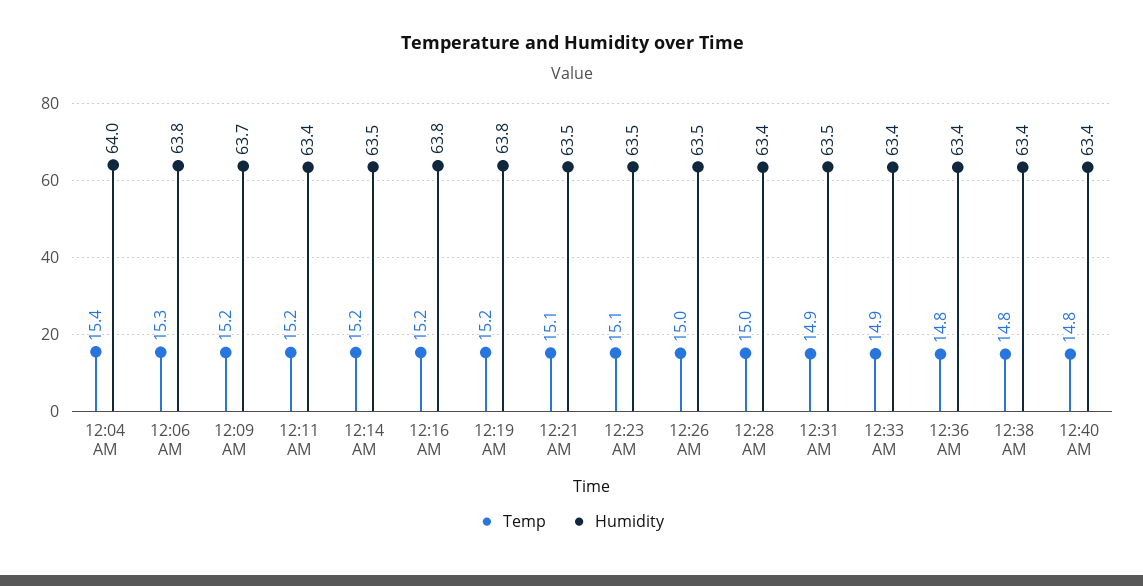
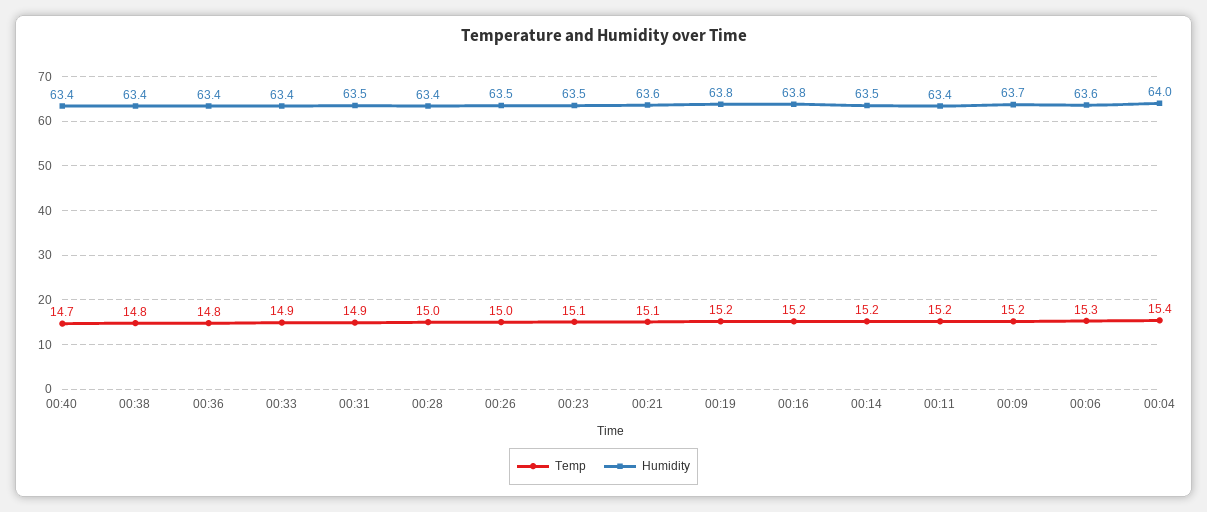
  {
    "Temp": {
      "12:04 AM": 15.4,
      "12:06 AM": 15.3,
      "12:09 AM": 15.2,
      "12:11 AM": 15.2,
      "12:14 AM": 15.2,
      "12:16 AM": 15.2,
      "12:19 AM": 15.2,
      "12:21 AM": 15.1,
      "12:23 AM": 15.1,
      "12:26 AM": 15,
      "12:28 AM": 15,
      "12:31 AM": 14.9,
      "12:33 AM": 14.9,
      "12:36 AM": 14.8,
      "12:38 AM": 14.8,
-     "12:40 AM": 14.8
+     "12:40 AM": 14.7
    },
    "Humidity": {
      "12:04 AM": 64,
-     "12:06 AM": 63.8,
+     "12:06 AM": 63.6,
      "12:09 AM": 63.7,
      "12:11 AM": 63.4,
      "12:14 AM": 63.5,
      "12:16 AM": 63.8,
      "12:19 AM": 63.8,
-     "12:21 AM": 63.5,
+     "12:21 AM": 63.6,
      "12:23 AM": 63.5,
      "12:26 AM": 63.5,
      "12:28 AM": 63.4,
      "12:31 AM": 63.5,
      "12:33 AM": 63.4,
      "12:36 AM": 63.4,
      "12:38 AM": 63.4,
      "12:40 AM": 63.4
    }
  }

